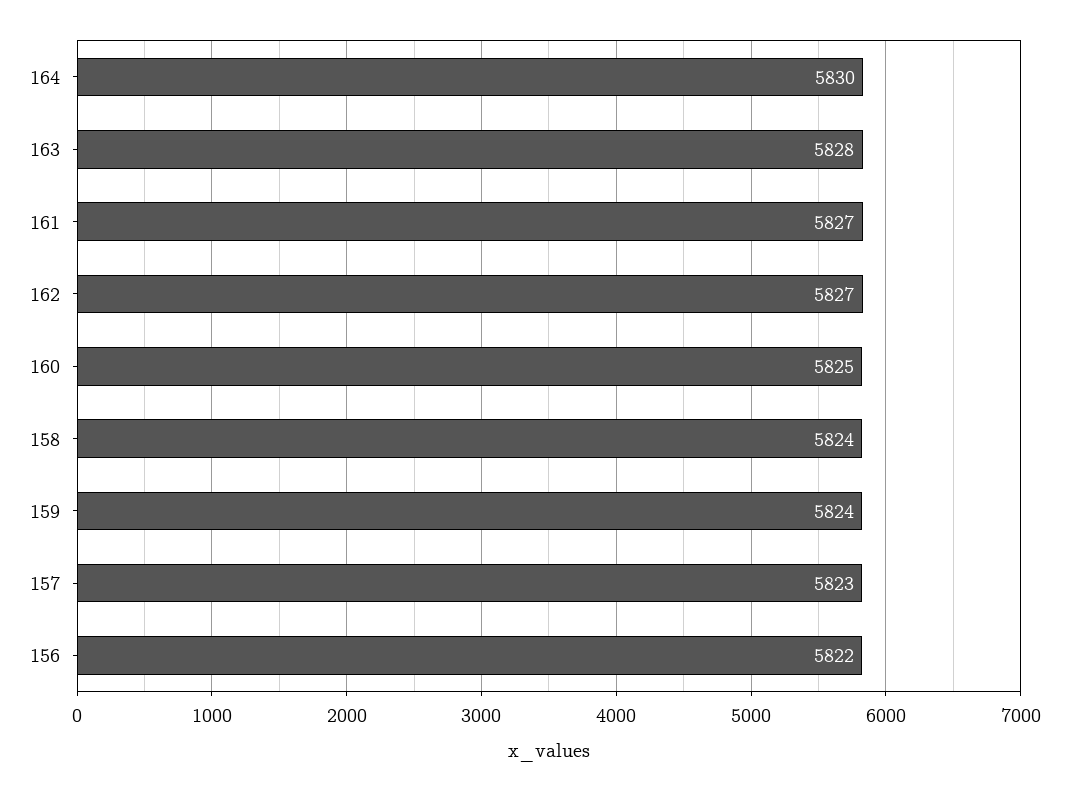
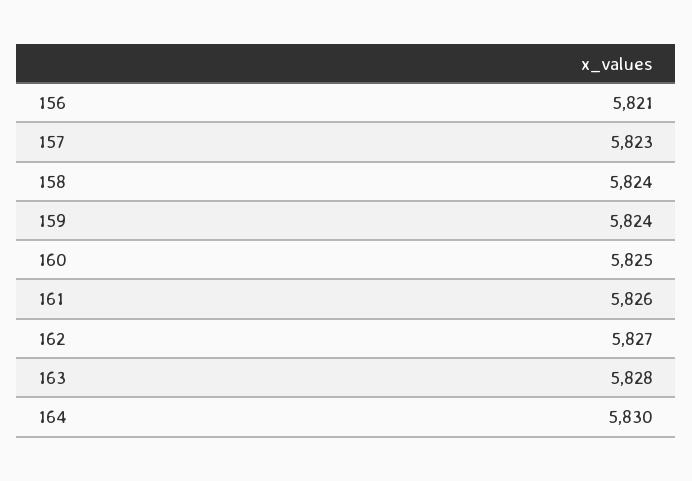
  {
    "164": 5830,
    "163": 5828,
-   "161": 5827,
+   "161": 5826,
    "162": 5827,
    "160": 5825,
    "158": 5824,
    "159": 5824,
    "157": 5823,
-   "156": 5822
+   "156": 5821
  }

